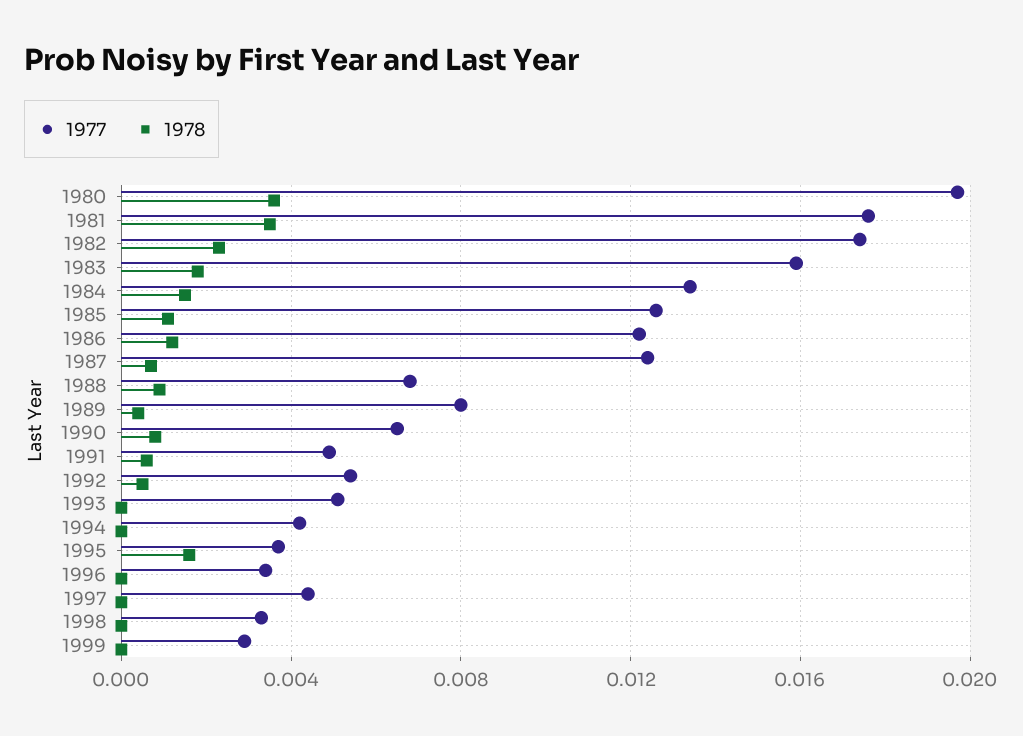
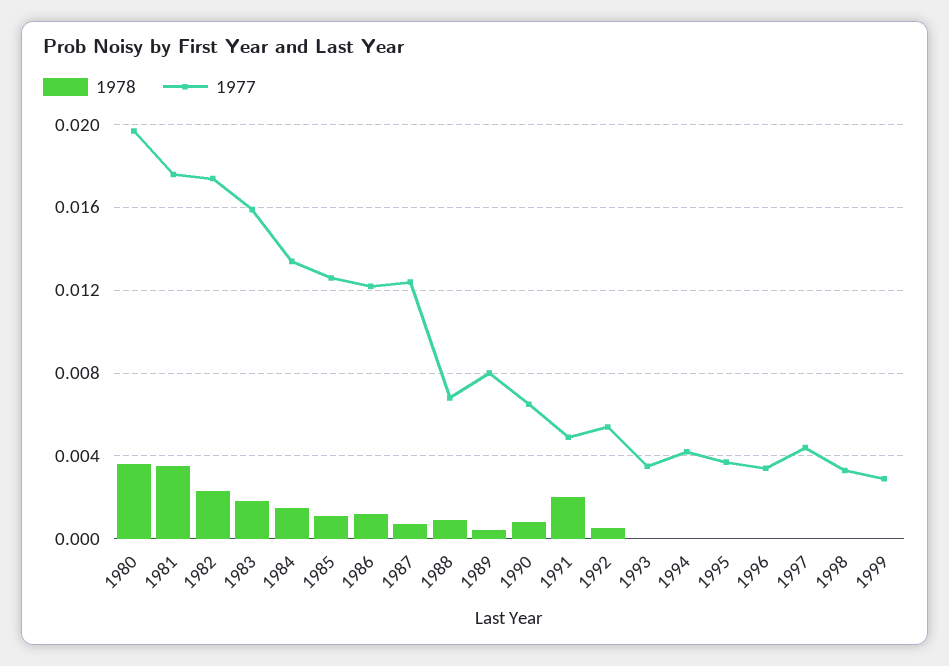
  {
    "1977": {
      "1980": 0.0195,
      "1981": 0.0175,
      "1982": 0.0175,
      "1983": 0.016,
      "1984": 0.0135,
      "1985": 0.0125,
      "1986": 0.012,
      "1987": 0.0125,
      "1988": 0.007,
      "1989": 0.008,
      "1990": 0.0065,
      "1991": 0.005,
      "1992": 0.0055,
-     "1993": 0.005,
+     "1993": 0.0035,
      "1994": 0.004,
      "1995": 0.0035,
      "1996": 0.0035,
      "1997": 0.0045,
      "1998": 0.0035,
      "1999": 0.003
    },
    "1978": {
      "1980": 0.0035,
      "1981": 0.0035,
      "1982": 0.0025,
      "1983": 0.002,
      "1984": 0.0015,
      "1985": 0.001,
      "1986": 0.001,
      "1987": 0.0005,
      "1988": 0.001,
      "1989": 0.0005,
      "1990": 0.001,
-     "1991": 0.0005,
+     "1991": 0.002,
      "1992": 0.0005,
      "1993": 0,
      "1994": 0,
-     "1995": 0.0015,
+     "1995": 0,
      "1996": 0,
      "1997": 0,
      "1998": 0,
      "1999": 0
    }
  }

